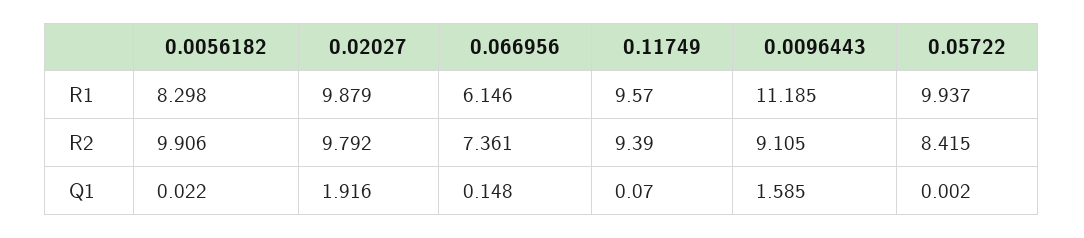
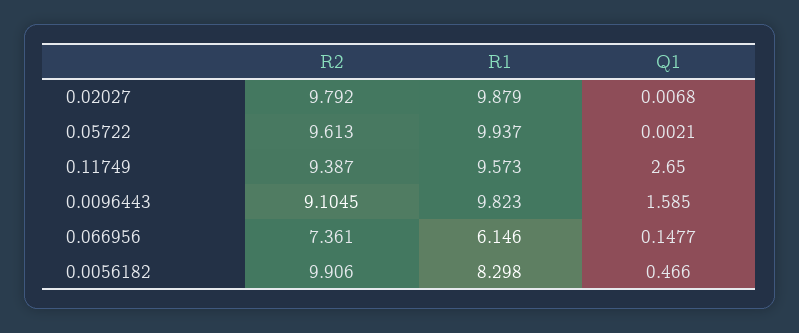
  {
    "0.0056182": {
      "R1": 8.298,
      "R2": 9.906,
-     "Q1": 0.022
+     "Q1": 0.466
    },
    "0.02027": {
      "R1": 9.879,
      "R2": 9.792,
-     "Q1": 1.916
+     "Q1": 0.0068
    },
    "0.066956": {
      "R1": 6.146,
      "R2": 7.361,
      "Q1": 0.1477
    },
    "0.11749": {
      "R1": 9.573,
      "R2": 9.387,
-     "Q1": 0.07
+     "Q1": 2.65
    },
    "0.0096443": {
-     "R1": 11.185,
+     "R1": 9.823,
      "R2": 9.1045,
      "Q1": 1.585
    },
    "0.05722": {
      "R1": 9.937,
-     "R2": 8.415,
+     "R2": 9.613,
      "Q1": 0.0021
    }
  }

